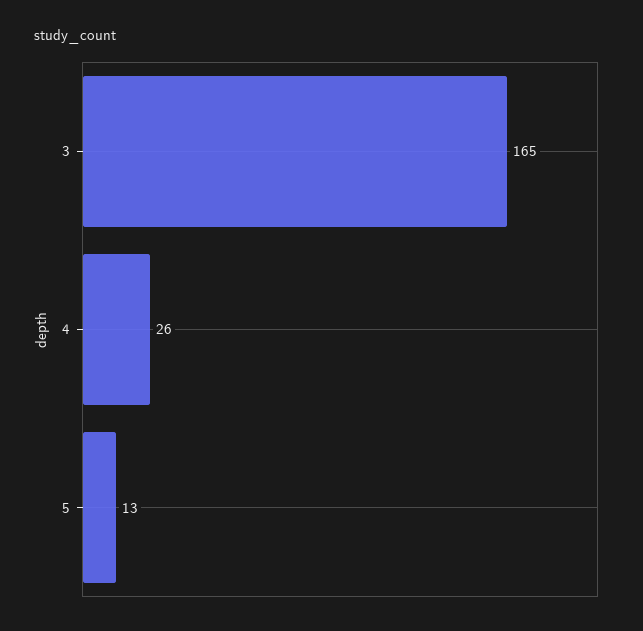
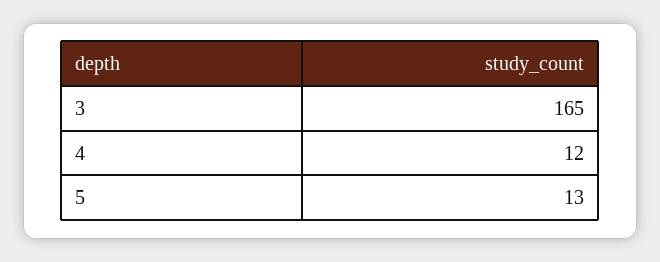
  {
    "3": 165,
-   "4": 26,
+   "4": 12,
    "5": 13
  }

